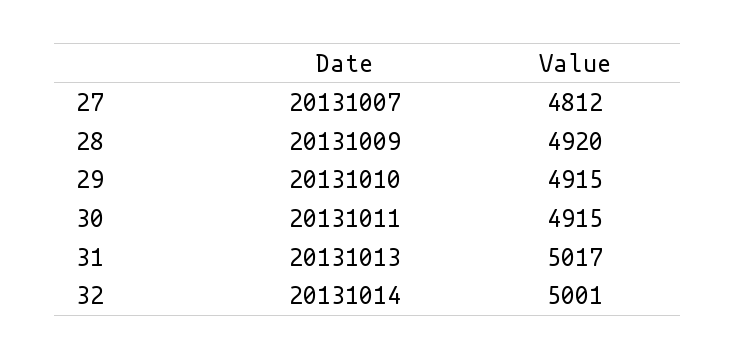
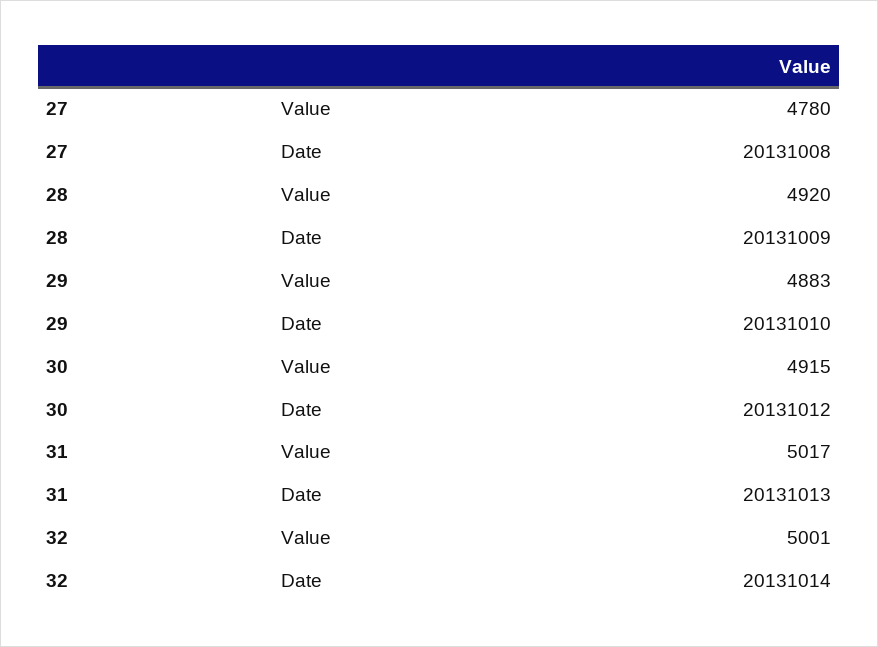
  {
    "Date": {
-     "27": 20131007,
+     "27": 20131008,
      "28": 20131009,
      "29": 20131010,
-     "30": 20131011,
+     "30": 20131012,
      "31": 20131013,
      "32": 20131014
    },
    "Value": {
-     "27": 4812,
+     "27": 4780,
      "28": 4920,
-     "29": 4915,
+     "29": 4883,
      "30": 4915,
      "31": 5017,
      "32": 5001
    }
  }

